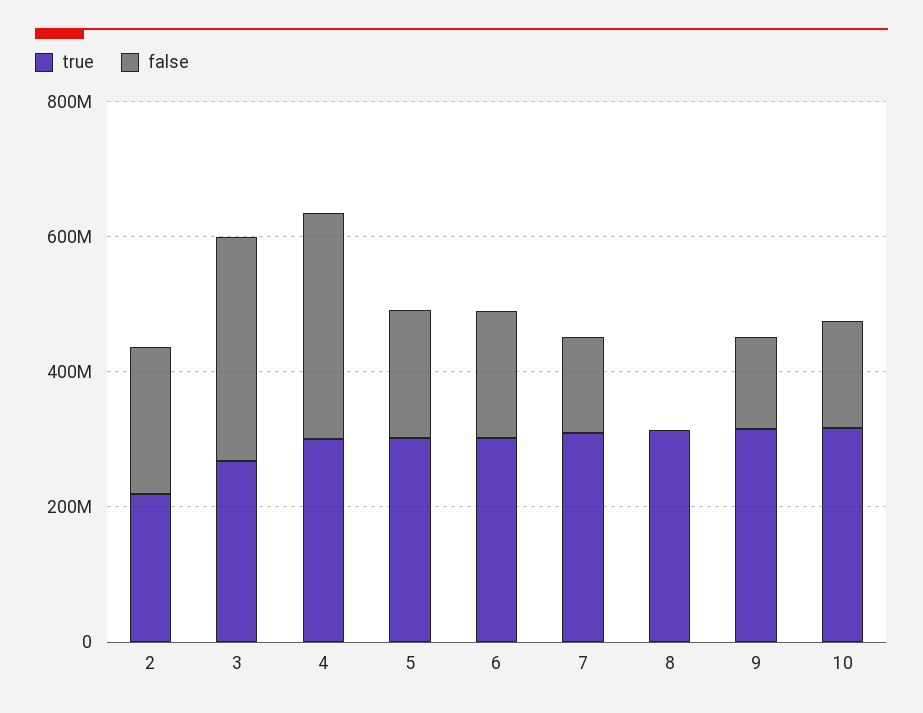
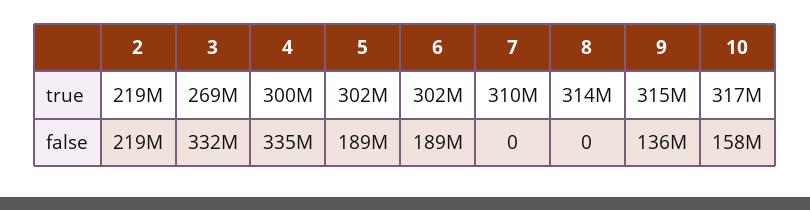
  {
    "true": {
      "2": 219000000,
      "3": 269000000,
      "4": 300000000,
      "5": 302000000,
      "6": 302000000,
      "7": 310000000,
      "8": 314000000,
      "9": 315000000,
      "10": 317000000
    },
    "false": {
      "2": 219000000,
      "3": 332000000,
      "4": 335000000,
      "5": 189000000,
      "6": 189000000,
-     "7": 150000000,
+     "7": 0,
      "8": 0,
      "9": 136000000,
      "10": 158000000
    }
  }

